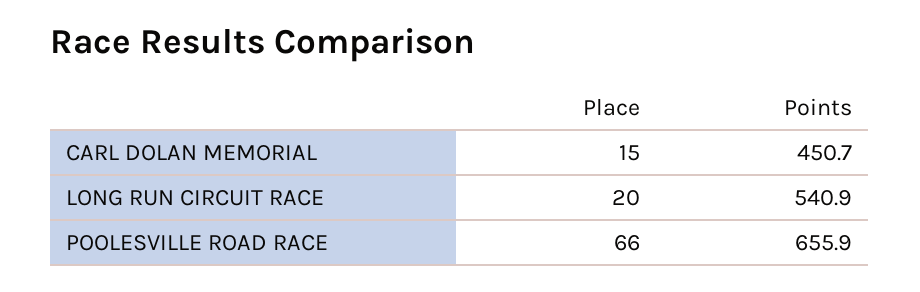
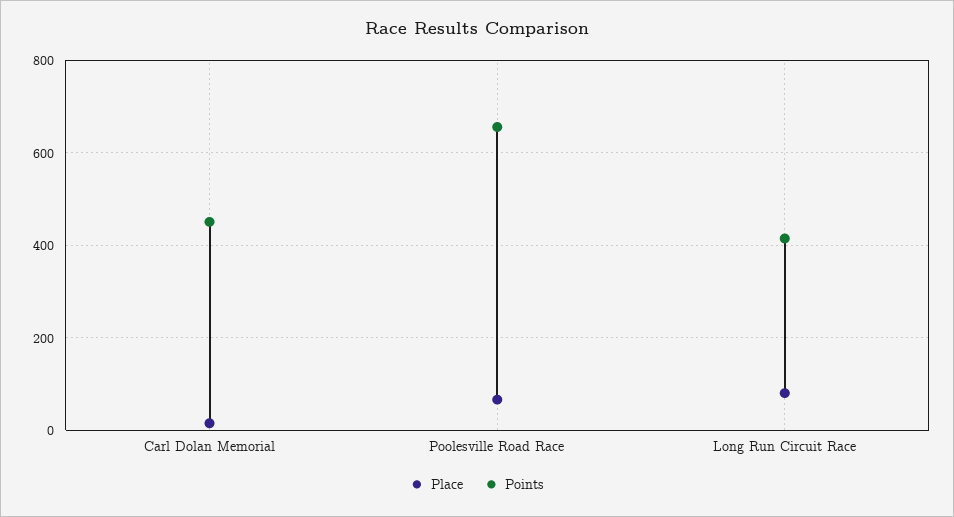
  {
    "Place": {
      "CARL DOLAN MEMORIAL": 15,
-     "LONG RUN CIRCUIT RACE": 20,
+     "LONG RUN CIRCUIT RACE": 80,
      "POOLESVILLE ROAD RACE": 66
    },
    "Points": {
      "CARL DOLAN MEMORIAL": 450.7,
-     "LONG RUN CIRCUIT RACE": 540.9,
+     "LONG RUN CIRCUIT RACE": 420,
      "POOLESVILLE ROAD RACE": 655.9
    }
  }

